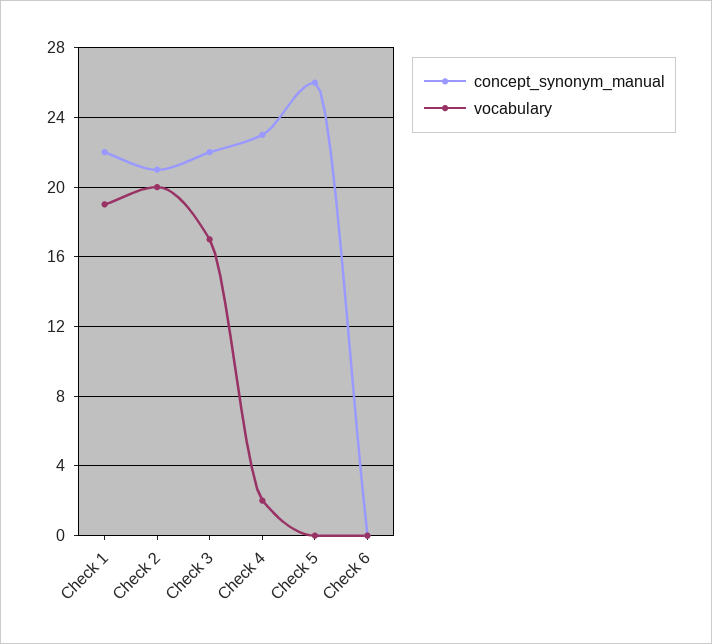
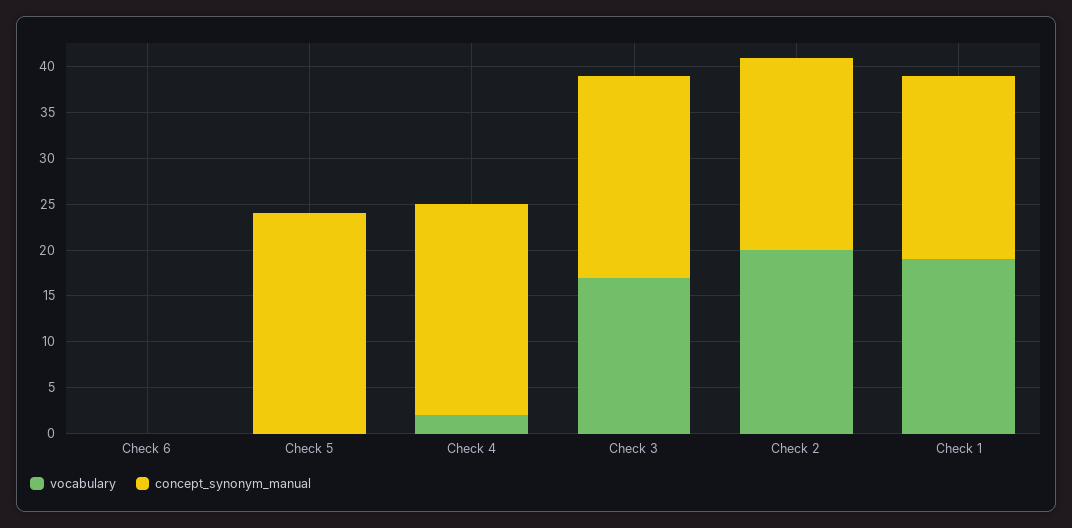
  {
    "concept_synonym_manual": {
-     "Check 1": 22,
+     "Check 1": 20,
      "Check 2": 21,
      "Check 3": 22,
      "Check 4": 23,
-     "Check 5": 26,
+     "Check 5": 24,
      "Check 6": 0
    },
    "vocabulary": {
      "Check 1": 19,
      "Check 2": 20,
      "Check 3": 17,
      "Check 4": 2,
      "Check 5": 0,
      "Check 6": 0
    }
  }

